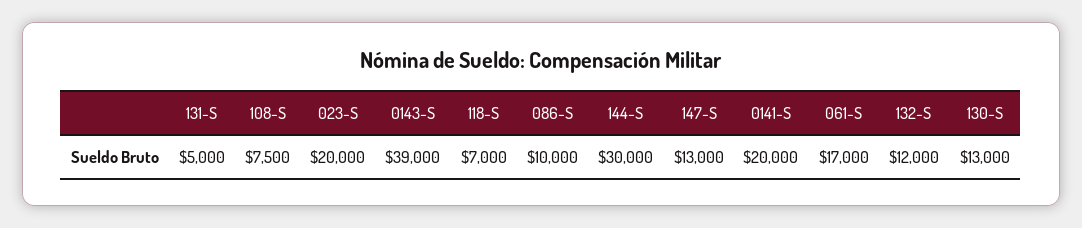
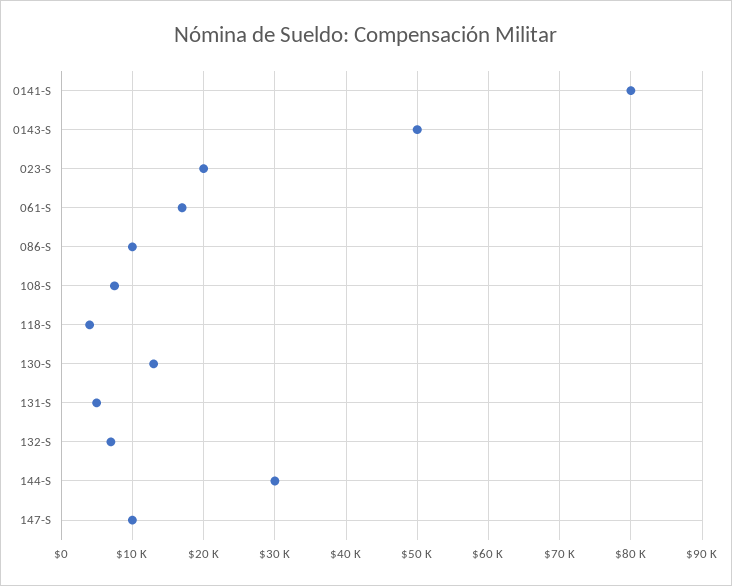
  {
    "131-S": 5000,
    "108-S": 7500,
    "023-S": 20000,
-   "0143-S": 39000,
+   "0143-S": 50000,
-   "118-S": 7000,
+   "118-S": 4000,
    "086-S": 10000,
    "144-S": 30000,
-   "147-S": 13000,
+   "147-S": 10000,
-   "0141-S": 20000,
+   "0141-S": 80000,
    "061-S": 17000,
-   "132-S": 12000,
+   "132-S": 7000,
    "130-S": 13000
  }

